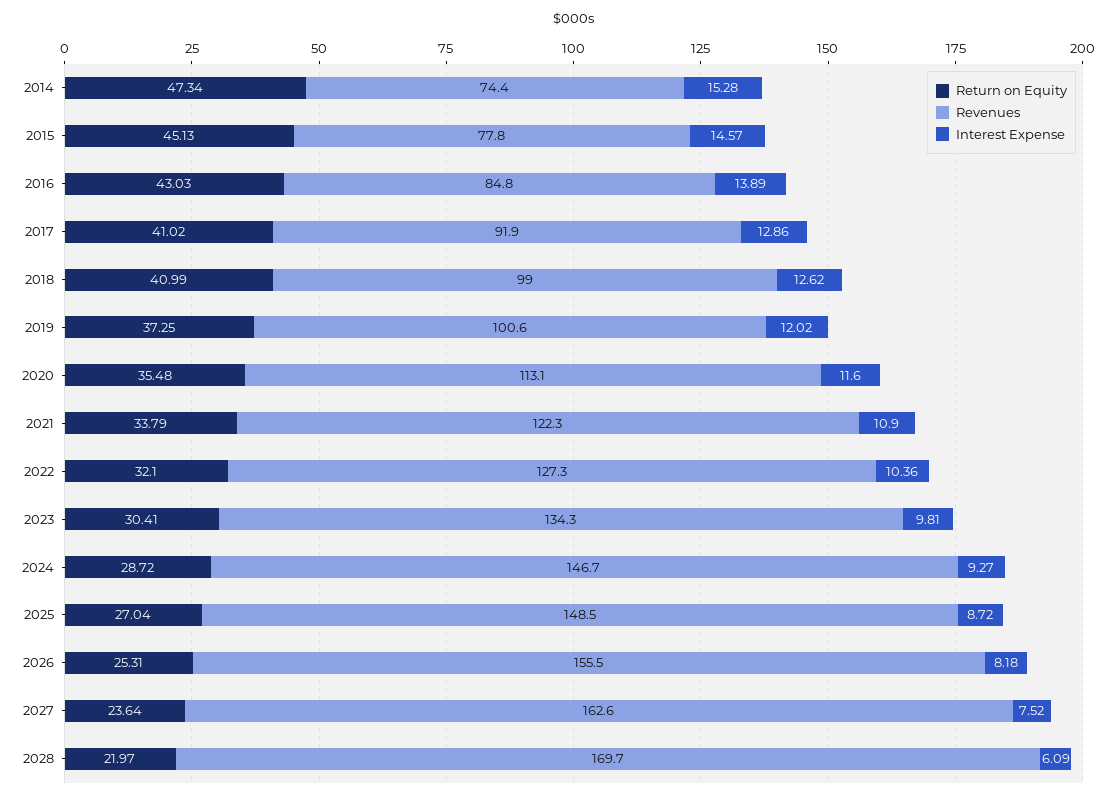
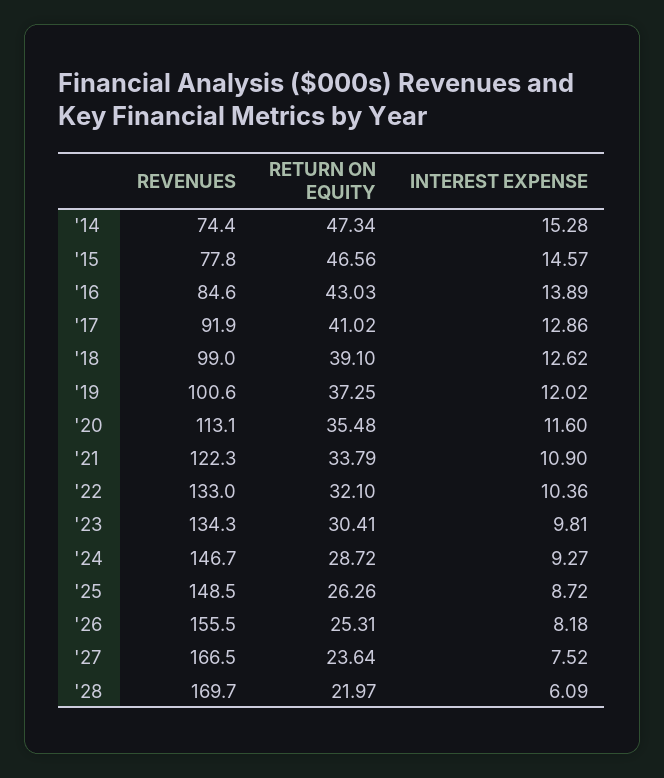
  {
    "Return on Equity": {
      "2014": 47.34,
-     "2015": 45.13,
+     "2015": 46.56,
      "2016": 43.03,
      "2017": 41.02,
-     "2018": 40.99,
+     "2018": 39.1,
      "2019": 37.25,
      "2020": 35.48,
      "2021": 33.79,
      "2022": 32.1,
      "2023": 30.41,
      "2024": 28.72,
-     "2025": 27.04,
+     "2025": 26.26,
      "2026": 25.31,
      "2027": 23.64,
      "2028": 21.97
    },
    "Revenues": {
      "2014": 74.4,
      "2015": 77.8,
-     "2016": 84.8,
+     "2016": 84.6,
      "2017": 91.9,
      "2018": 99,
      "2019": 100.6,
      "2020": 113.1,
      "2021": 122.3,
-     "2022": 127.3,
+     "2022": 133,
      "2023": 134.3,
      "2024": 146.7,
      "2025": 148.5,
      "2026": 155.5,
-     "2027": 162.6,
+     "2027": 166.5,
      "2028": 169.7
    },
    "Interest Expense": {
      "2014": 15.28,
      "2015": 14.57,
      "2016": 13.89,
      "2017": 12.86,
      "2018": 12.62,
      "2019": 12.02,
      "2020": 11.6,
      "2021": 10.9,
      "2022": 10.36,
      "2023": 9.81,
      "2024": 9.27,
      "2025": 8.72,
      "2026": 8.18,
      "2027": 7.52,
      "2028": 6.09
    }
  }

